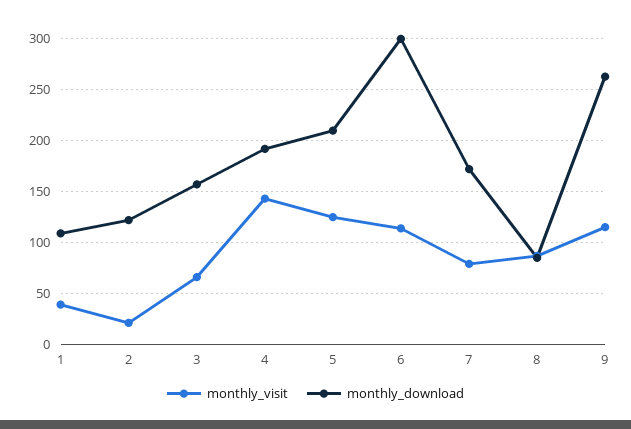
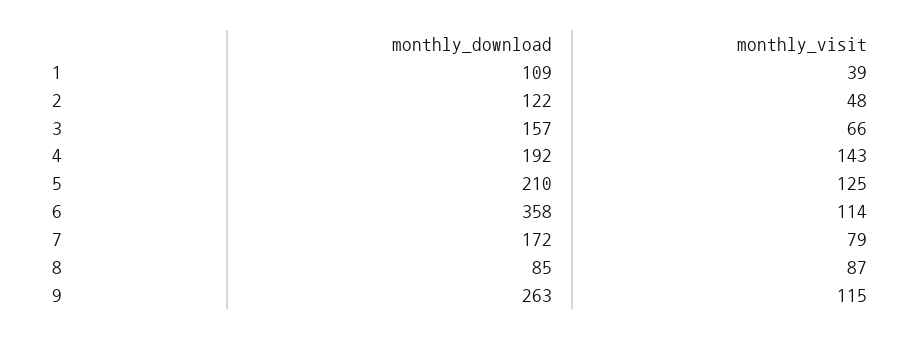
  {
    "monthly_visit": {
      "1": 39,
-     "2": 20,
+     "2": 48,
      "3": 66,
      "4": 143,
      "5": 125,
      "6": 114,
      "7": 79,
      "8": 87,
      "9": 115
    },
    "monthly_download": {
      "1": 109,
      "2": 122,
      "3": 157,
      "4": 192,
      "5": 210,
-     "6": 300,
+     "6": 358,
      "7": 172,
      "8": 85,
      "9": 263
    }
  }

